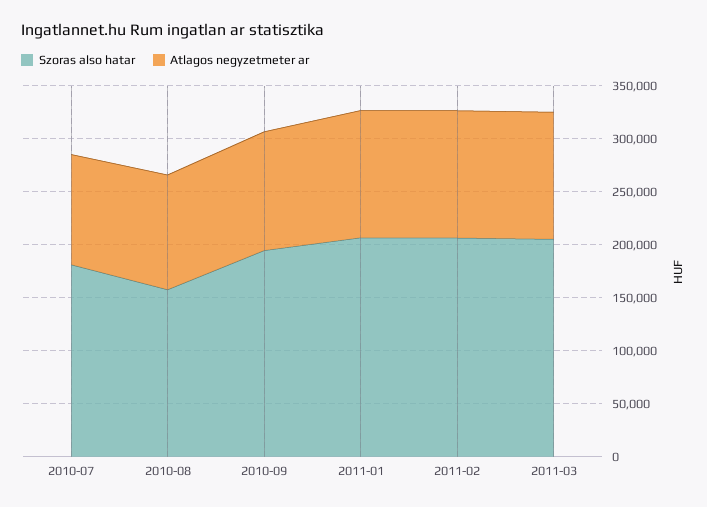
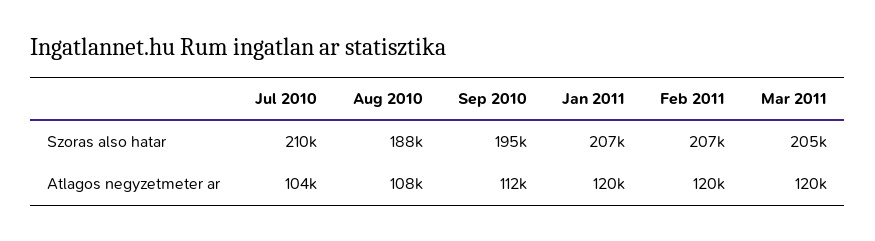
  {
    "Szoras also hatar": {
-     "2010-07": 180000,
+     "2010-07": 210000,
-     "2010-08": 160000,
+     "2010-08": 188000,
      "2010-09": 195000,
      "2011-01": 207000,
      "2011-02": 207000,
      "2011-03": 205000
    },
    "Atlagos negyzetmeter ar": {
      "2010-07": 104000,
      "2010-08": 108000,
      "2010-09": 112000,
      "2011-01": 120000,
      "2011-02": 120000,
      "2011-03": 120000
    }
  }

